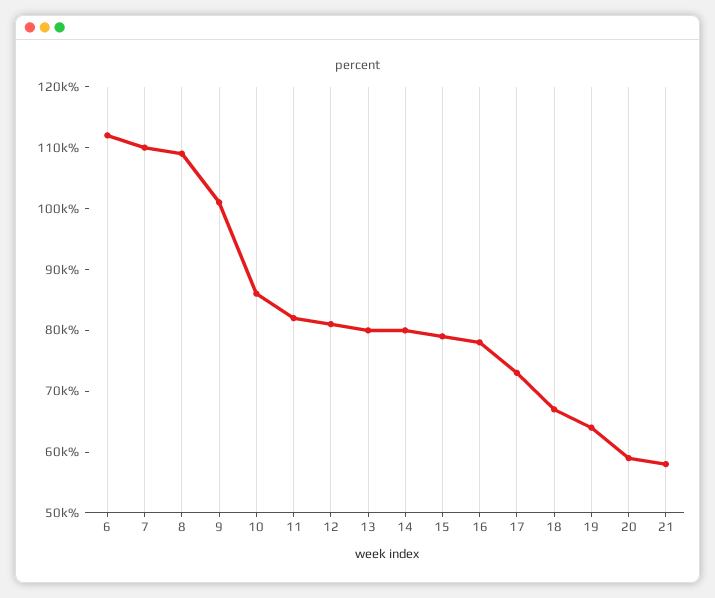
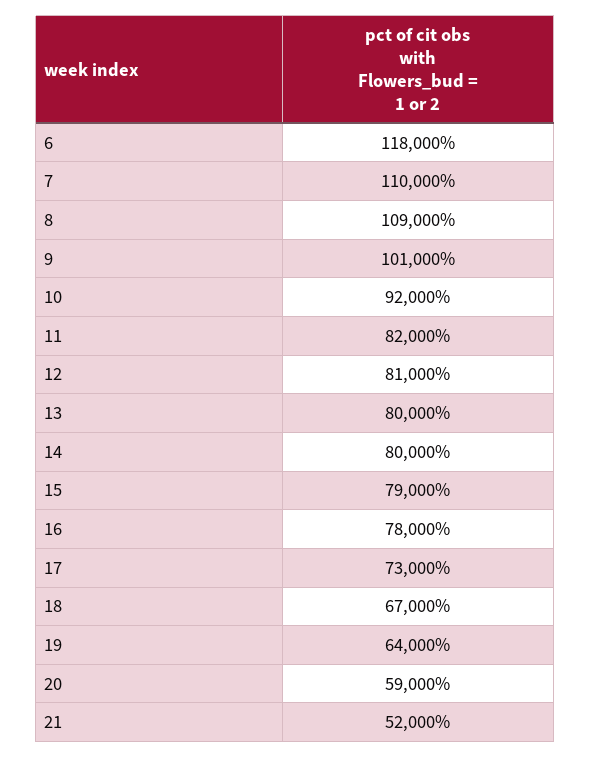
  {
-   "6": 112000,
+   "6": 118000,
    "7": 110000,
    "8": 109000,
    "9": 101000,
-   "10": 86000,
+   "10": 92000,
    "11": 82000,
    "12": 81000,
    "13": 80000,
    "14": 80000,
    "15": 79000,
    "16": 78000,
    "17": 73000,
    "18": 67000,
    "19": 64000,
    "20": 59000,
-   "21": 58000
+   "21": 52000
  }

